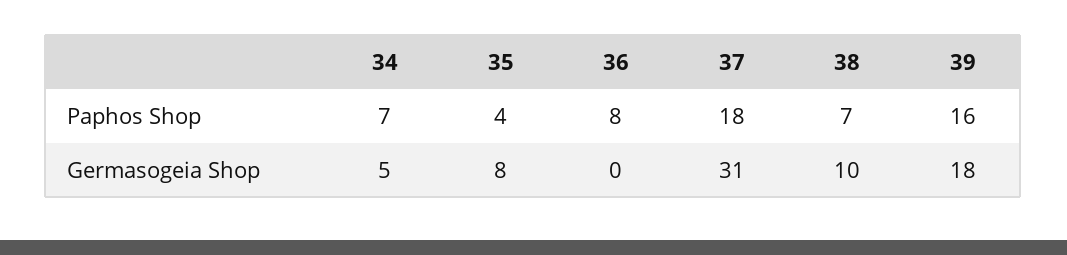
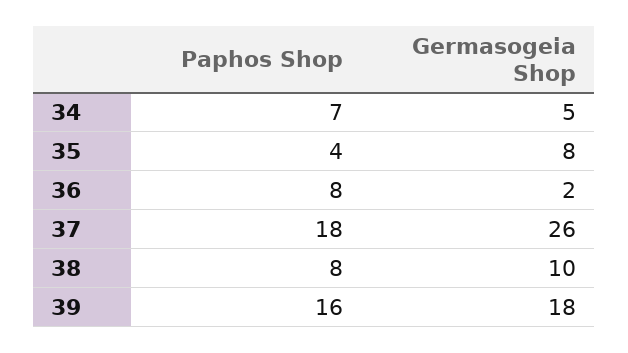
  {
    "34": {
      "Paphos Shop": 7,
      "Germasogeia Shop": 5
    },
    "35": {
      "Paphos Shop": 4,
      "Germasogeia Shop": 8
    },
    "36": {
      "Paphos Shop": 8,
-     "Germasogeia Shop": 0
+     "Germasogeia Shop": 2
    },
    "37": {
      "Paphos Shop": 18,
-     "Germasogeia Shop": 31
+     "Germasogeia Shop": 26
    },
    "38": {
-     "Paphos Shop": 7,
+     "Paphos Shop": 8,
      "Germasogeia Shop": 10
    },
    "39": {
      "Paphos Shop": 16,
      "Germasogeia Shop": 18
    }
  }

